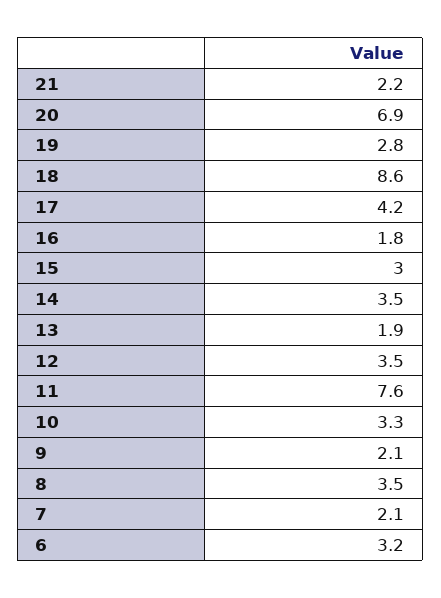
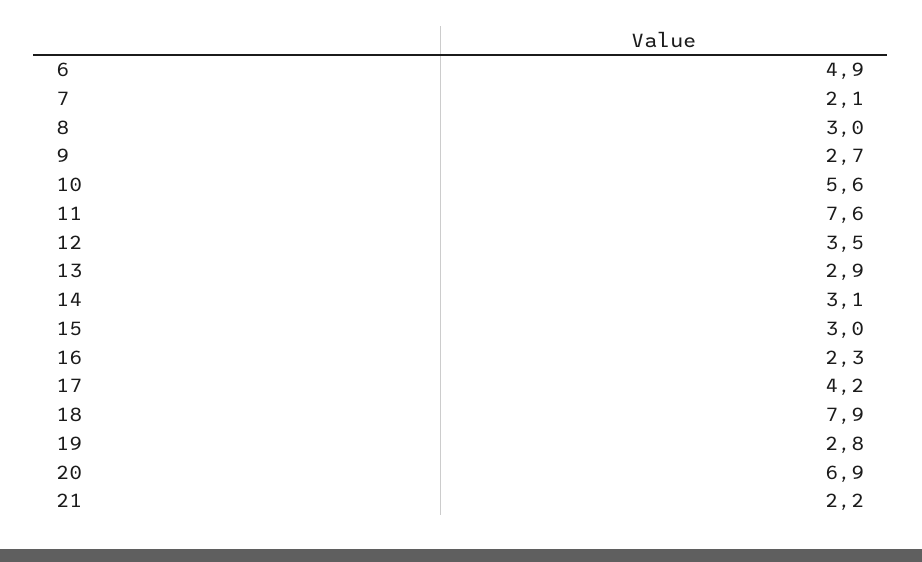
  {
    "21": 2.2,
    "20": 6.9,
    "19": 2.8,
-   "18": 8.6,
+   "18": 7.9,
    "17": 4.2,
-   "16": 1.8,
+   "16": 2.3,
    "15": 3,
-   "14": 3.5,
+   "14": 3.1,
-   "13": 1.9,
+   "13": 2.9,
    "12": 3.5,
    "11": 7.6,
-   "10": 3.3,
+   "10": 5.6,
-   "9": 2.1,
+   "9": 2.7,
-   "8": 3.5,
+   "8": 3,
    "7": 2.1,
-   "6": 3.2
+   "6": 4.9
  }

